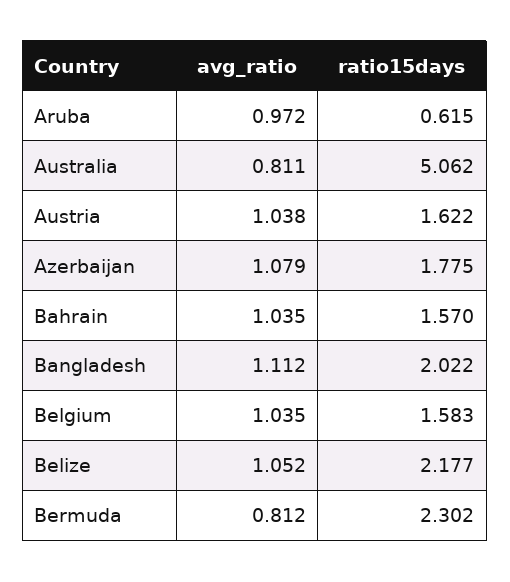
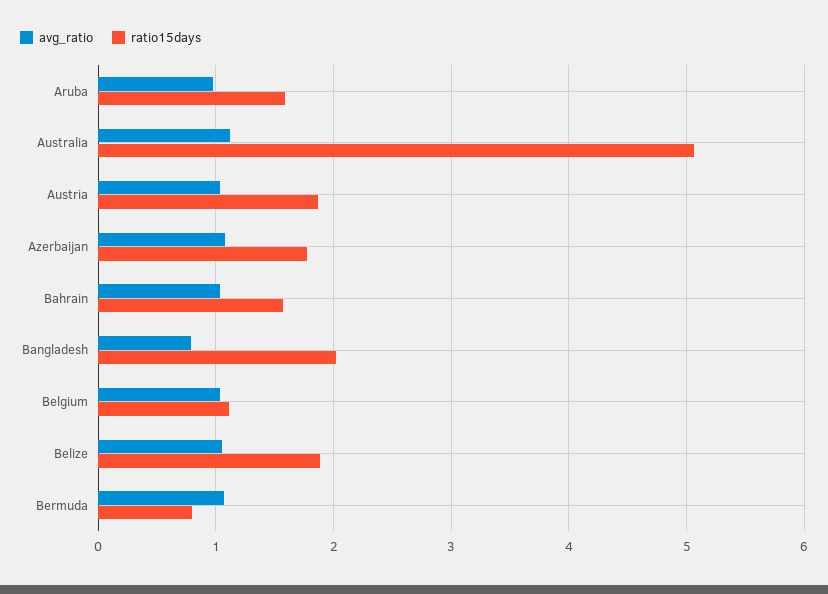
  {
    "avg_ratio": {
      "Aruba": 0.972,
-     "Australia": 0.811,
+     "Australia": 1.1,
      "Austria": 1.038,
      "Azerbaijan": 1.079,
      "Bahrain": 1.035,
-     "Bangladesh": 1.112,
+     "Bangladesh": 0.8,
      "Belgium": 1.035,
      "Belize": 1.052,
-     "Bermuda": 0.812
+     "Bermuda": 1.1
    },
    "ratio15days": {
-     "Aruba": 0.615,
+     "Aruba": 1.6,
      "Australia": 5.062,
-     "Austria": 1.622,
+     "Austria": 1.9,
      "Azerbaijan": 1.775,
      "Bahrain": 1.57,
      "Bangladesh": 2.022,
-     "Belgium": 1.583,
+     "Belgium": 1.1,
-     "Belize": 2.177,
+     "Belize": 1.9,
-     "Bermuda": 2.302
+     "Bermuda": 0.8
    }
  }

